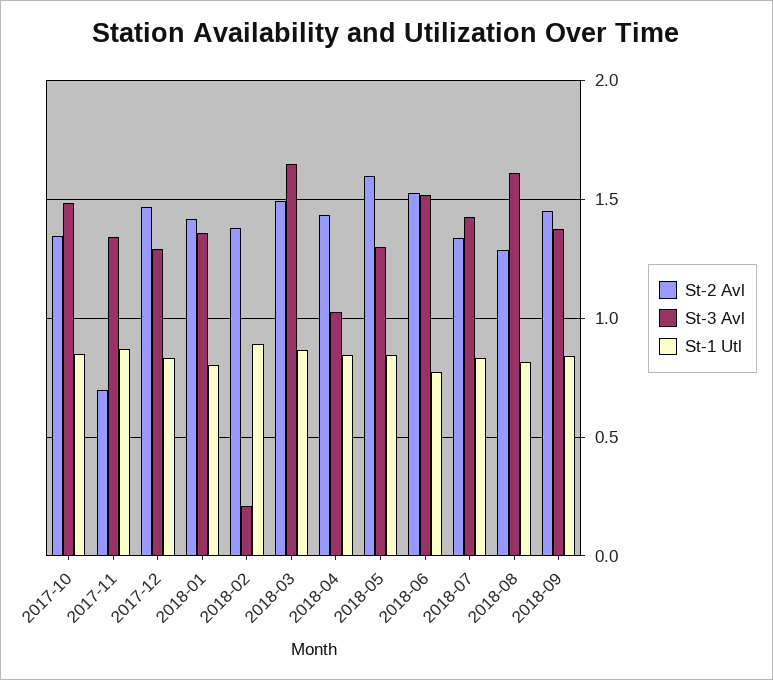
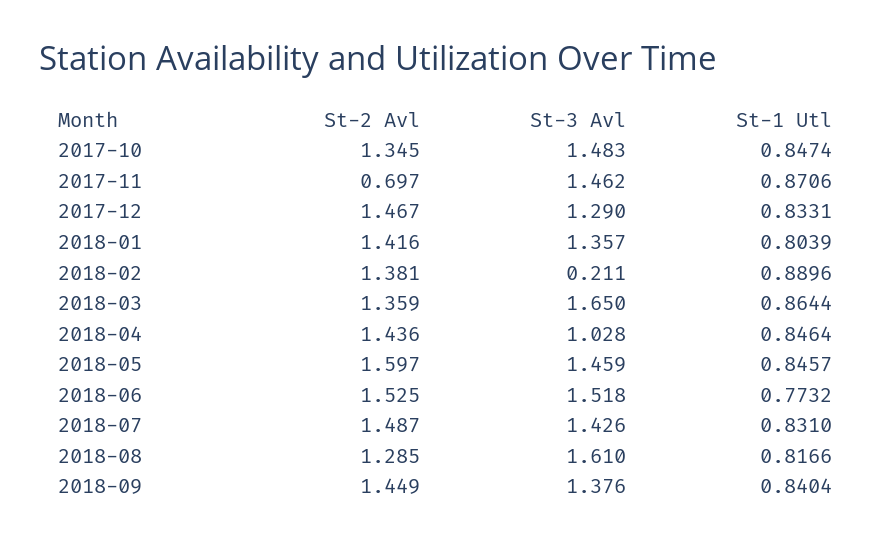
  {
    "St-2 Avl": {
      "2017-10": 1.345,
      "2017-11": 0.697,
      "2017-12": 1.467,
      "2018-01": 1.416,
      "2018-02": 1.381,
-     "2018-03": 1.5,
+     "2018-03": 1.359,
      "2018-04": 1.436,
      "2018-05": 1.597,
      "2018-06": 1.525,
-     "2018-07": 1.35,
+     "2018-07": 1.487,
      "2018-08": 1.285,
      "2018-09": 1.449
    },
    "St-3 Avl": {
      "2017-10": 1.483,
-     "2017-11": 1.35,
+     "2017-11": 1.462,
      "2017-12": 1.29,
      "2018-01": 1.357,
      "2018-02": 0.211,
      "2018-03": 1.65,
      "2018-04": 1.028,
-     "2018-05": 1.3,
+     "2018-05": 1.459,
      "2018-06": 1.518,
      "2018-07": 1.426,
      "2018-08": 1.61,
      "2018-09": 1.376
    },
    "St-1 Utl": {
      "2017-10": 0.8474,
      "2017-11": 0.8706,
      "2017-12": 0.8331,
      "2018-01": 0.8039,
      "2018-02": 0.8896,
      "2018-03": 0.8644,
      "2018-04": 0.8464,
      "2018-05": 0.8457,
      "2018-06": 0.7732,
      "2018-07": 0.831,
      "2018-08": 0.8166,
      "2018-09": 0.8404
    }
  }

